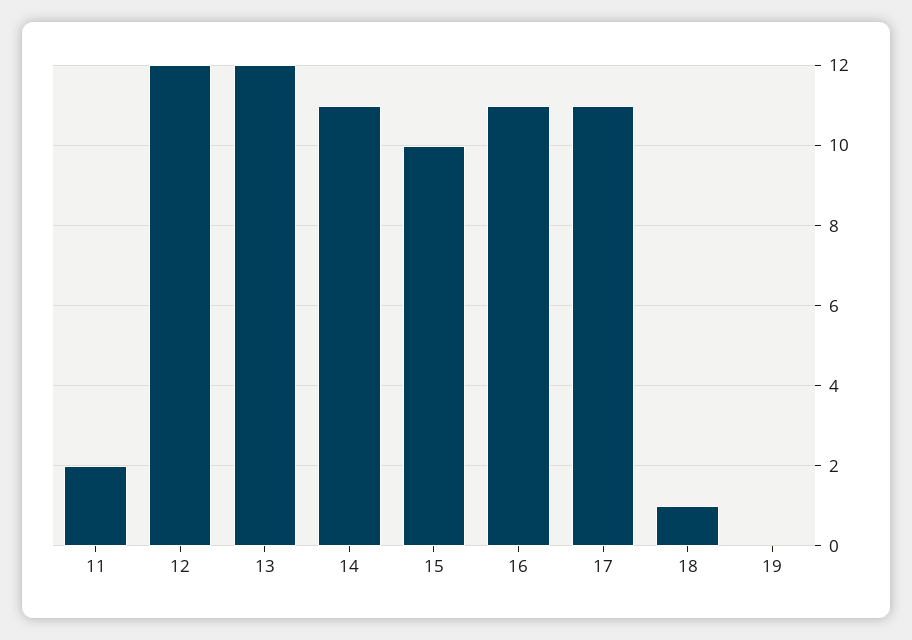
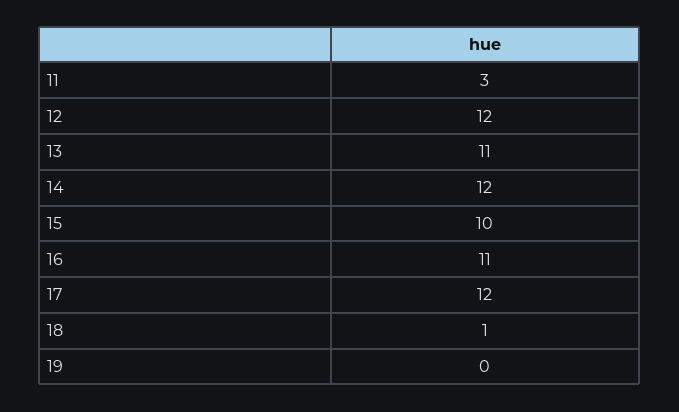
  {
-   "11": 2,
+   "11": 3,
    "12": 12,
-   "13": 12,
+   "13": 11,
-   "14": 11,
+   "14": 12,
    "15": 10,
    "16": 11,
-   "17": 11,
+   "17": 12,
    "18": 1,
    "19": 0
  }

